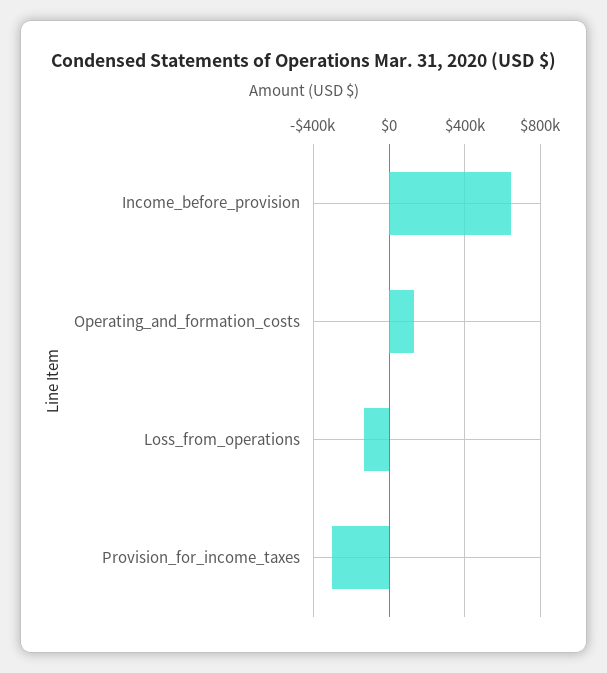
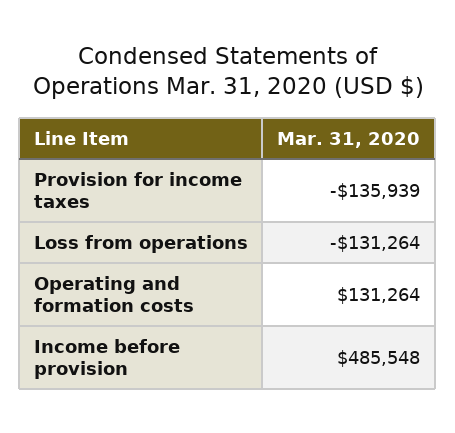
  {
-   "Income_before_provision": 650000,
+   "Income_before_provision": 485548,
    "Operating_and_formation_costs": 131264,
    "Loss_from_operations": -131264,
-   "Provision_for_income_taxes": -300000
+   "Provision_for_income_taxes": -135939
  }

